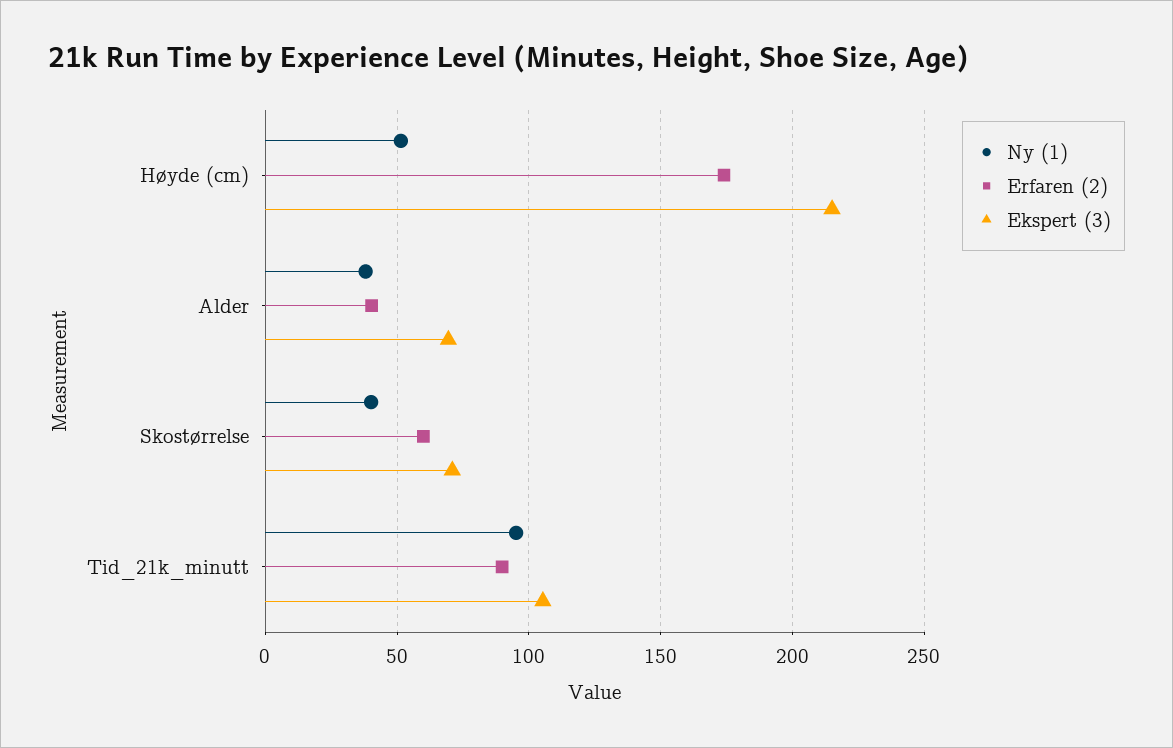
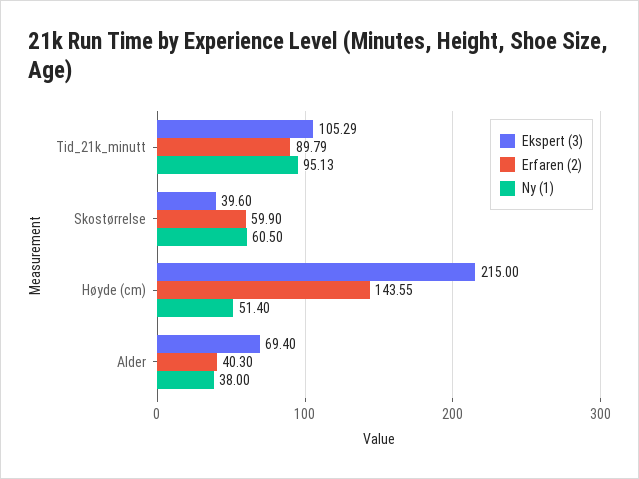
  {
    "Ny (1)": {
      "Høyde (cm)": 51.4,
      "Alder": 38,
-     "Skostørrelse": 40,
+     "Skostørrelse": 60.5,
      "Tid_21k_minutt": 95.13
    },
    "Erfaren (2)": {
-     "Høyde (cm)": 175,
+     "Høyde (cm)": 143.55,
      "Alder": 40.3,
      "Skostørrelse": 59.9,
      "Tid_21k_minutt": 89.79
    },
    "Ekspert (3)": {
      "Høyde (cm)": 215,
      "Alder": 69.4,
-     "Skostørrelse": 70,
+     "Skostørrelse": 39.6,
      "Tid_21k_minutt": 105.29
    }
  }

